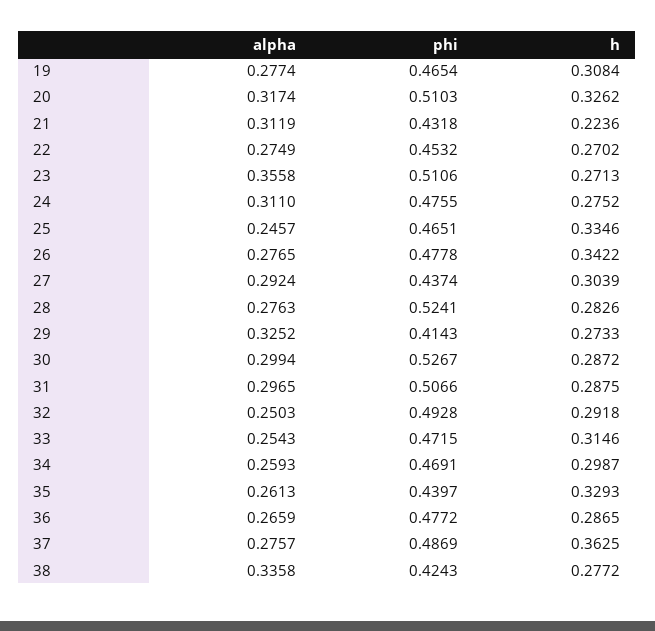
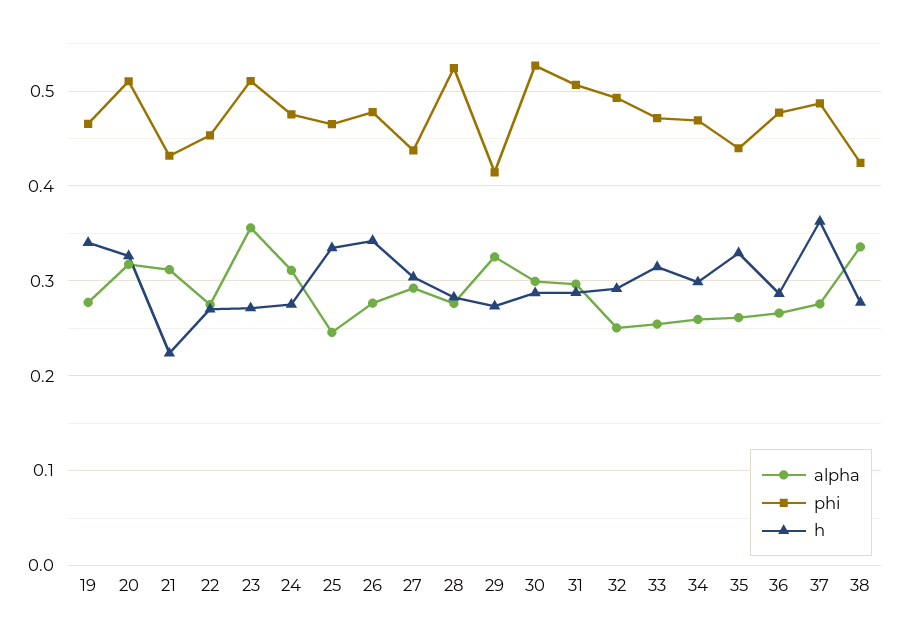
  {
    "alpha": {
      "19": 0.2774,
      "20": 0.3174,
      "21": 0.3119,
      "22": 0.2749,
      "23": 0.3558,
      "24": 0.311,
      "25": 0.2457,
      "26": 0.2765,
      "27": 0.2924,
      "28": 0.2763,
      "29": 0.3252,
      "30": 0.2994,
      "31": 0.2965,
      "32": 0.2503,
      "33": 0.2543,
      "34": 0.2593,
      "35": 0.2613,
      "36": 0.2659,
      "37": 0.2757,
      "38": 0.3358
    },
    "phi": {
      "19": 0.4654,
      "20": 0.5103,
      "21": 0.4318,
      "22": 0.4532,
      "23": 0.5106,
      "24": 0.4755,
      "25": 0.4651,
      "26": 0.4778,
      "27": 0.4374,
      "28": 0.5241,
      "29": 0.4143,
      "30": 0.5267,
      "31": 0.5066,
      "32": 0.4928,
      "33": 0.4715,
      "34": 0.4691,
      "35": 0.4397,
      "36": 0.4772,
      "37": 0.4869,
      "38": 0.4243
    },
    "h": {
-     "19": 0.3084,
+     "19": 0.34,
      "20": 0.3262,
      "21": 0.2236,
      "22": 0.2702,
      "23": 0.2713,
      "24": 0.2752,
      "25": 0.3346,
      "26": 0.3422,
      "27": 0.3039,
      "28": 0.2826,
      "29": 0.2733,
      "30": 0.2872,
      "31": 0.2875,
      "32": 0.2918,
      "33": 0.3146,
      "34": 0.2987,
      "35": 0.3293,
      "36": 0.2865,
      "37": 0.3625,
      "38": 0.2772
    }
  }

